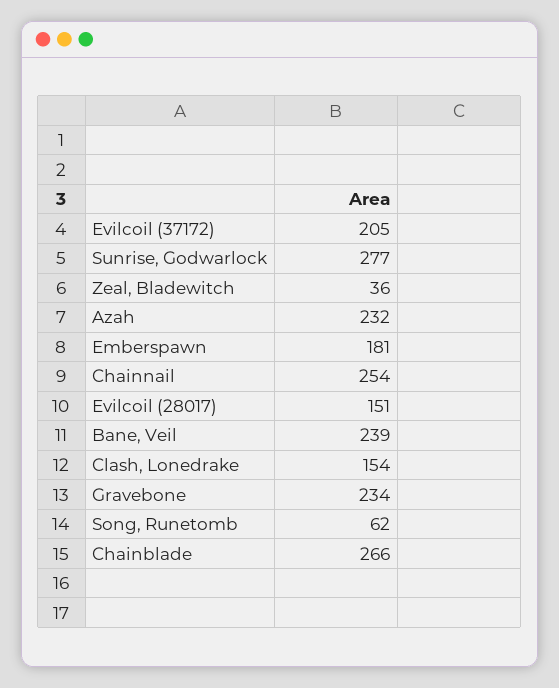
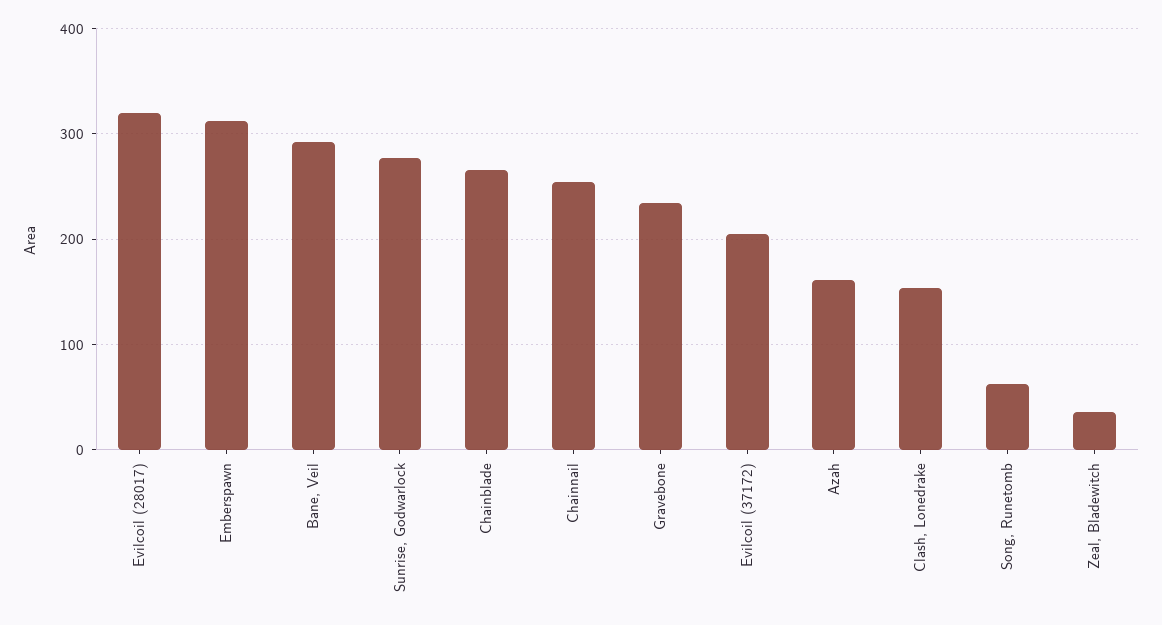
  {
    "Evilcoil (37172)": 205,
    "Sunrise, Godwarlock": 277,
    "Zeal, Bladewitch": 36,
-   "Azah": 232,
+   "Azah": 160,
-   "Emberspawn": 181,
+   "Emberspawn": 310,
    "Chainnail": 254,
-   "Evilcoil (28017)": 151,
+   "Evilcoil (28017)": 320,
-   "Bane, Veil": 239,
+   "Bane, Veil": 290,
    "Clash, Lonedrake": 154,
    "Gravebone": 234,
    "Song, Runetomb": 62,
    "Chainblade": 266
  }

